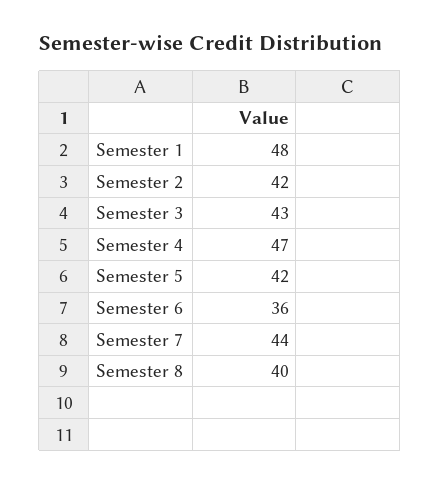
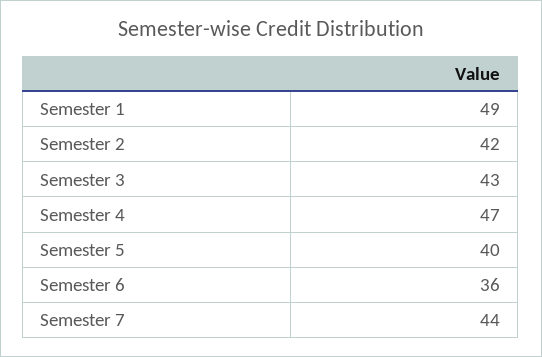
  {
-   "Semester 1": 48,
+   "Semester 1": 49,
    "Semester 2": 42,
    "Semester 3": 43,
    "Semester 4": 47,
-   "Semester 5": 42,
+   "Semester 5": 40,
    "Semester 6": 36,
-   "Semester 7": 44,
+   "Semester 7": 44
-   "Semester 8": 40
  }

